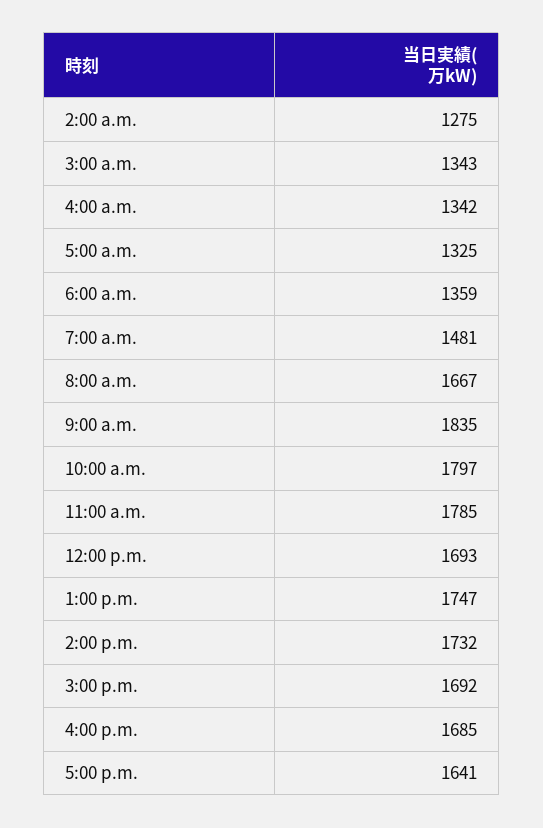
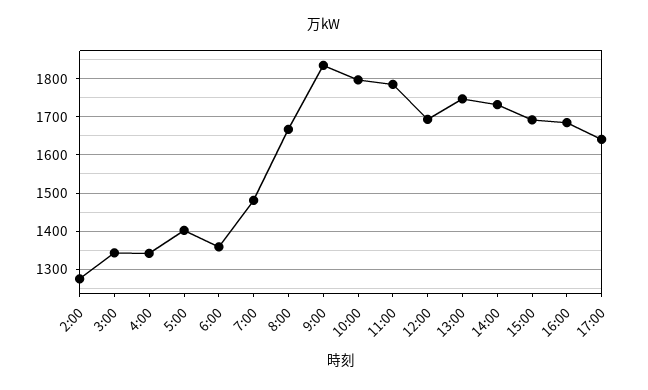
  {
    "2:00 a.m.": 1275,
    "3:00 a.m.": 1343,
    "4:00 a.m.": 1342,
-   "5:00 a.m.": 1325,
+   "5:00 a.m.": 1400,
    "6:00 a.m.": 1359,
    "7:00 a.m.": 1481,
    "8:00 a.m.": 1667,
    "9:00 a.m.": 1835,
    "10:00 a.m.": 1797,
    "11:00 a.m.": 1785,
    "12:00 p.m.": 1693,
    "1:00 p.m.": 1747,
    "2:00 p.m.": 1732,
    "3:00 p.m.": 1692,
    "4:00 p.m.": 1685,
    "5:00 p.m.": 1641
  }

